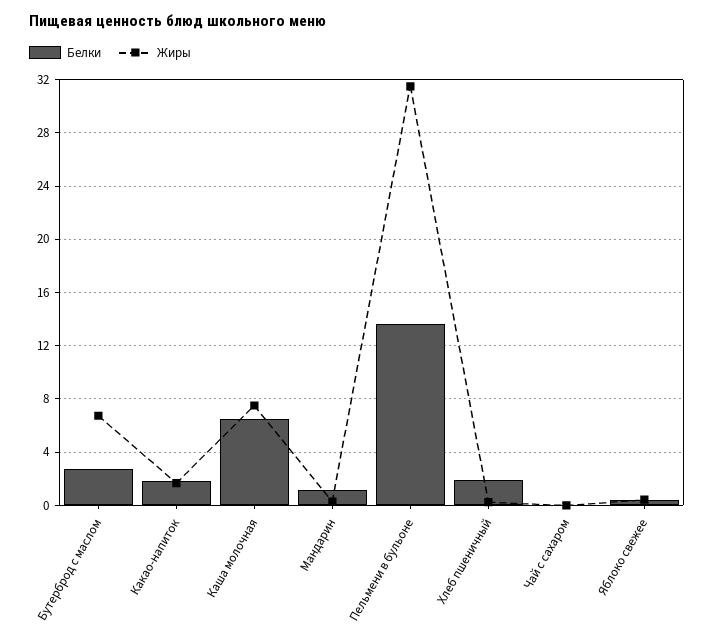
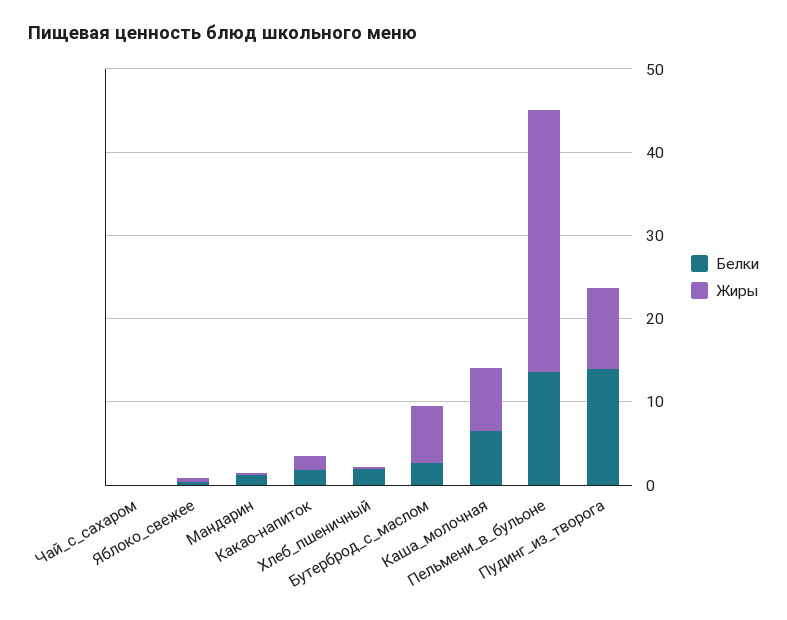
  {
    "Белки": {
      "Бутерброд с маслом": 2.5,
      "Какао-напиток": 2,
      "Каша молочная": 6.5,
      "Мандарин": 1,
      "Пельмени в бульоне": 13.5,
      "Хлеб пшеничный": 2,
      "Чай с сахаром": 0,
-     "Яблоко свежее": 0.5
+     "Яблоко свежее": 0.5,
+     "Пудинг_из_творога": 14
    },
    "Жиры": {
      "Бутерброд с маслом": 6.5,
      "Какао-напиток": 1.5,
      "Каша молочная": 7.5,
      "Мандарин": 0.5,
      "Пельмени в бульоне": 31.5,
      "Хлеб пшеничный": 0.5,
      "Чай с сахаром": 0,
-     "Яблоко свежее": 0.5
+     "Яблоко свежее": 0.5,
+     "Пудинг_из_творога": 10
    }
  }

